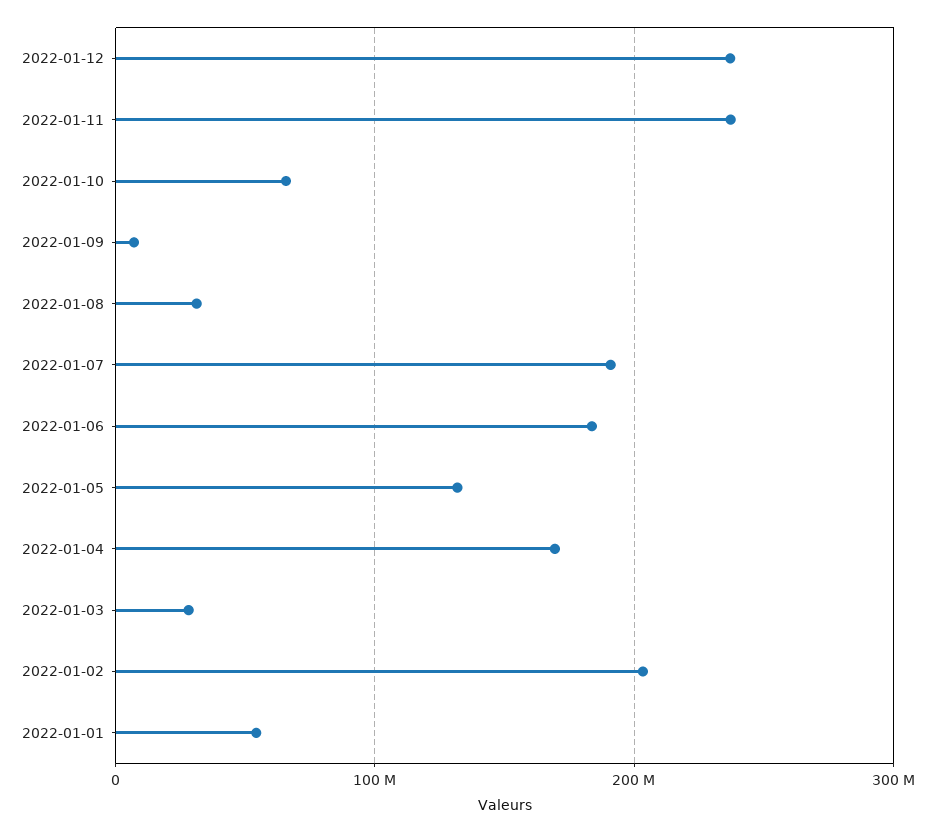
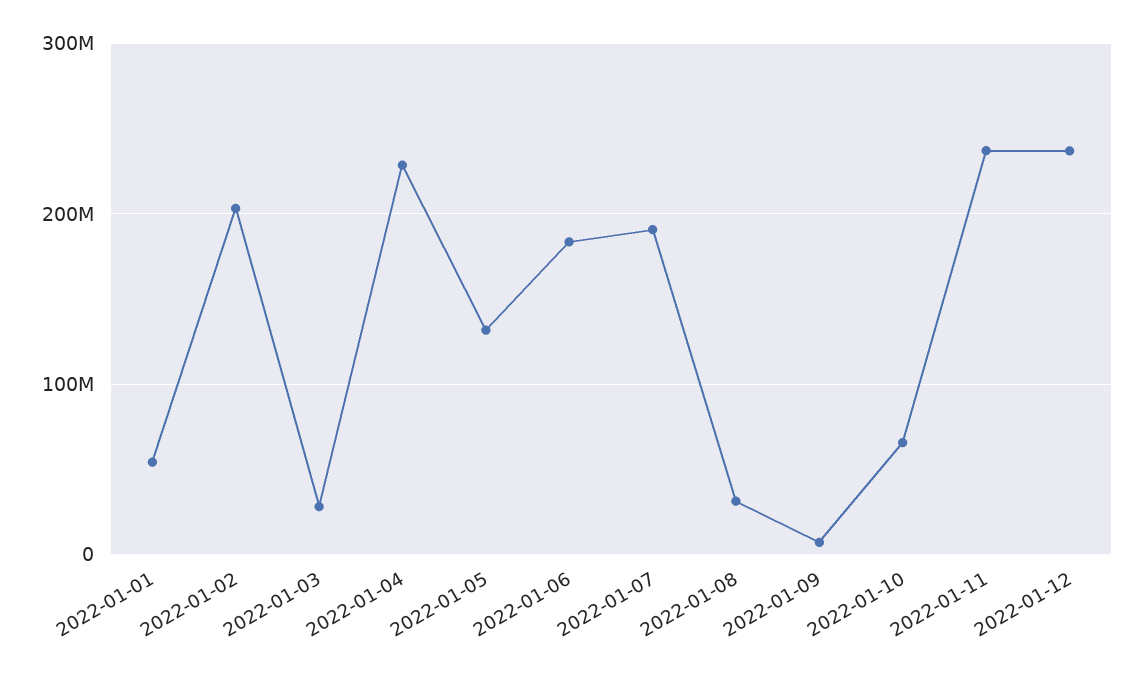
  {
    "2022-01-12": 240000000,
    "2022-01-11": 240000000,
    "2022-01-10": 70000000,
    "2022-01-09": 10000000,
    "2022-01-08": 30000000,
    "2022-01-07": 190000000,
    "2022-01-06": 180000000,
    "2022-01-05": 130000000,
-   "2022-01-04": 170000000,
+   "2022-01-04": 230000000,
    "2022-01-03": 30000000,
    "2022-01-02": 200000000,
    "2022-01-01": 50000000
  }

